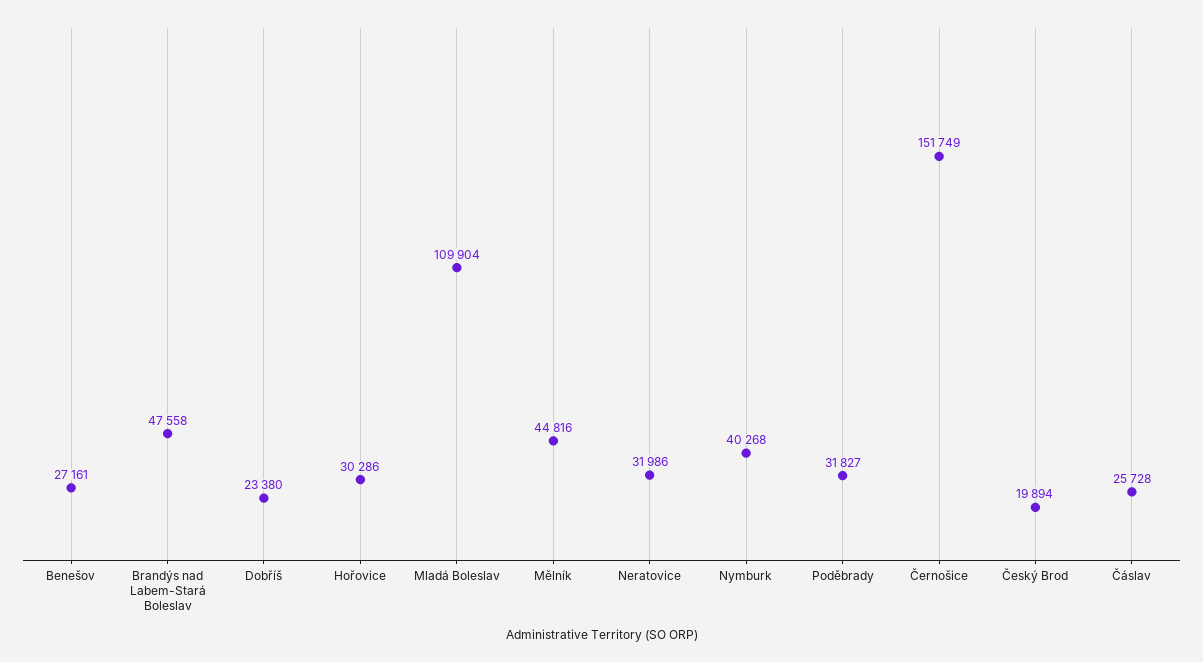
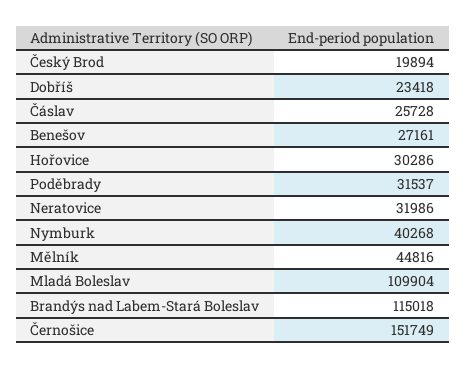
  {
    "Benešov": 27161,
-   "Brandýs nad Labem-Stará Boleslav": 47558,
+   "Brandýs nad Labem-Stará Boleslav": 115018,
-   "Dobříš": 23380,
+   "Dobříš": 23418,
    "Hořovice": 30286,
    "Mladá Boleslav": 109904,
    "Mělník": 44816,
    "Neratovice": 31986,
    "Nymburk": 40268,
-   "Poděbrady": 31827,
+   "Poděbrady": 31537,
    "Černošice": 151749,
    "Český Brod": 19894,
    "Čáslav": 25728
  }

